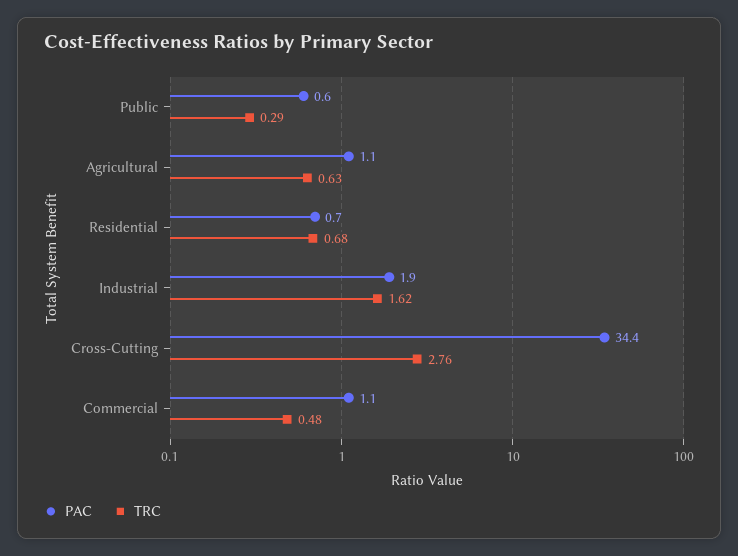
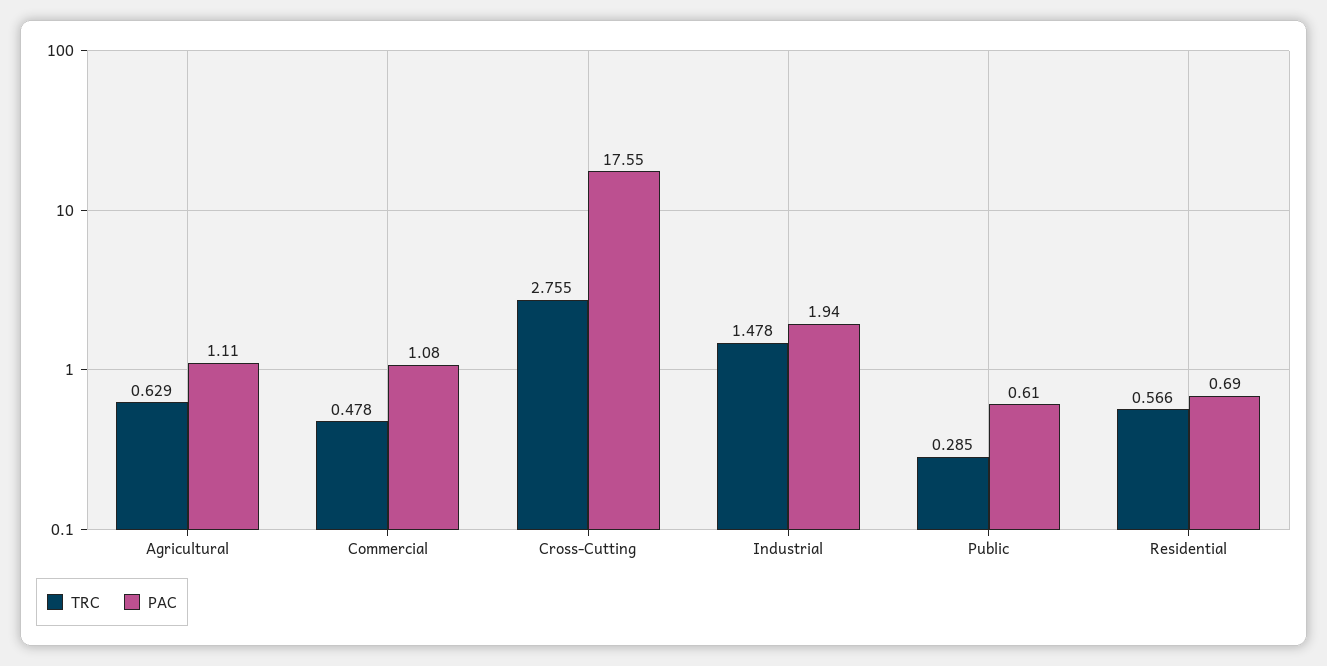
  {
    "PAC": {
      "Public": 0.61,
      "Agricultural": 1.11,
      "Residential": 0.69,
      "Industrial": 1.94,
-     "Cross-Cutting": 34.4,
+     "Cross-Cutting": 17.55,
      "Commercial": 1.08
    },
    "TRC": {
      "Public": 0.285,
      "Agricultural": 0.629,
-     "Residential": 0.68,
+     "Residential": 0.566,
-     "Industrial": 1.62,
+     "Industrial": 1.478,
      "Cross-Cutting": 2.755,
      "Commercial": 0.478
    }
  }

